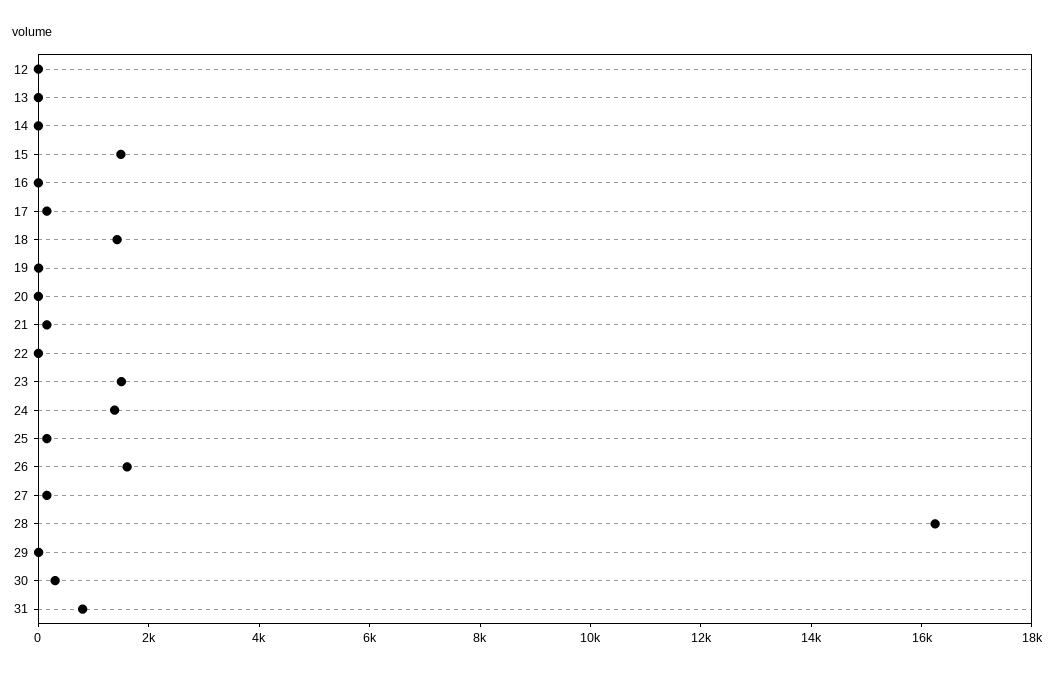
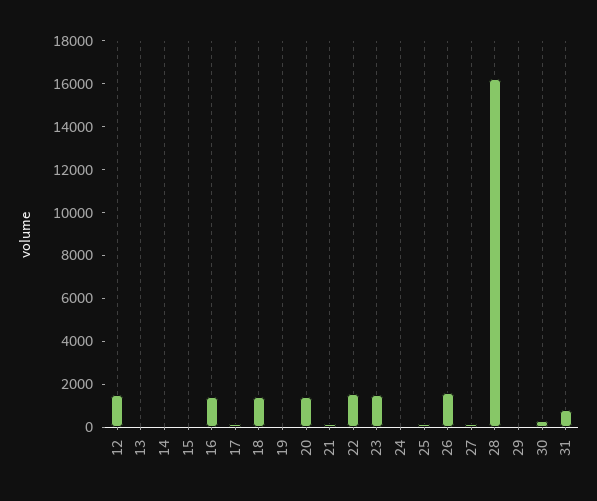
  {
-   "12": 0,
+   "12": 1500,
    "13": 0,
    "14": 0,
-   "15": 1500,
+   "15": 0,
-   "16": 0,
+   "16": 1500,
    "17": 0,
    "18": 1500,
    "19": 0,
-   "20": 0,
+   "20": 1500,
    "21": 0,
-   "22": 0,
+   "22": 1500,
    "23": 1500,
-   "24": 1500,
+   "24": 0,
    "25": 0,
    "26": 1500,
    "27": 0,
    "28": 16000,
    "29": 0,
    "30": 500,
    "31": 1000
  }

